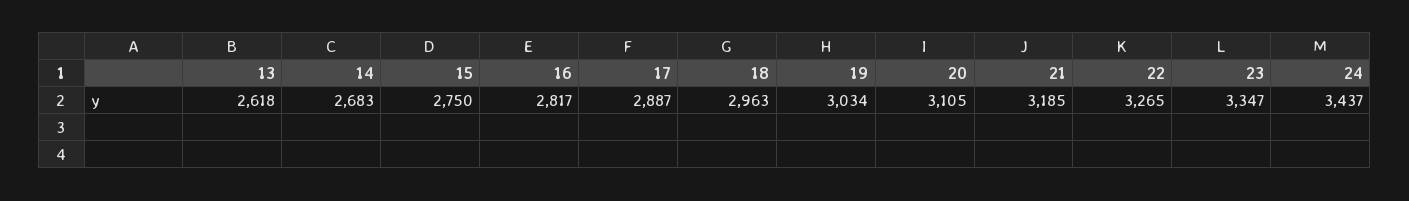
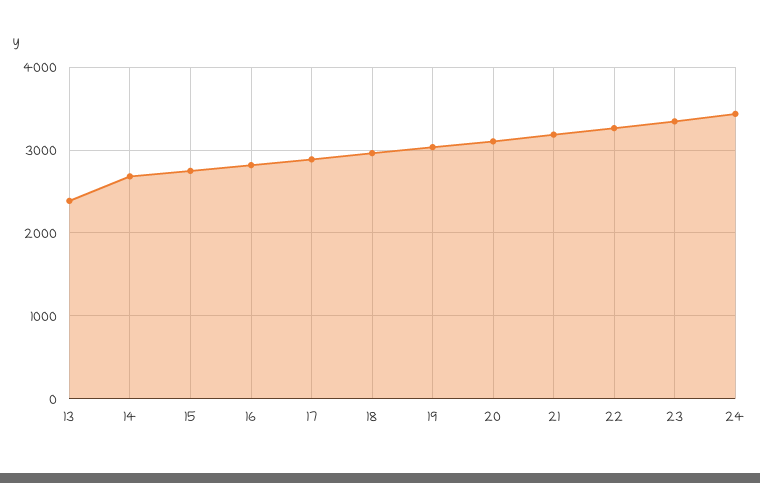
  {
-   "13": 2618,
+   "13": 2400,
    "14": 2683,
    "15": 2750,
    "16": 2817,
    "17": 2887,
    "18": 2963,
    "19": 3034,
    "20": 3105,
    "21": 3185,
    "22": 3265,
    "23": 3347,
    "24": 3437
  }

